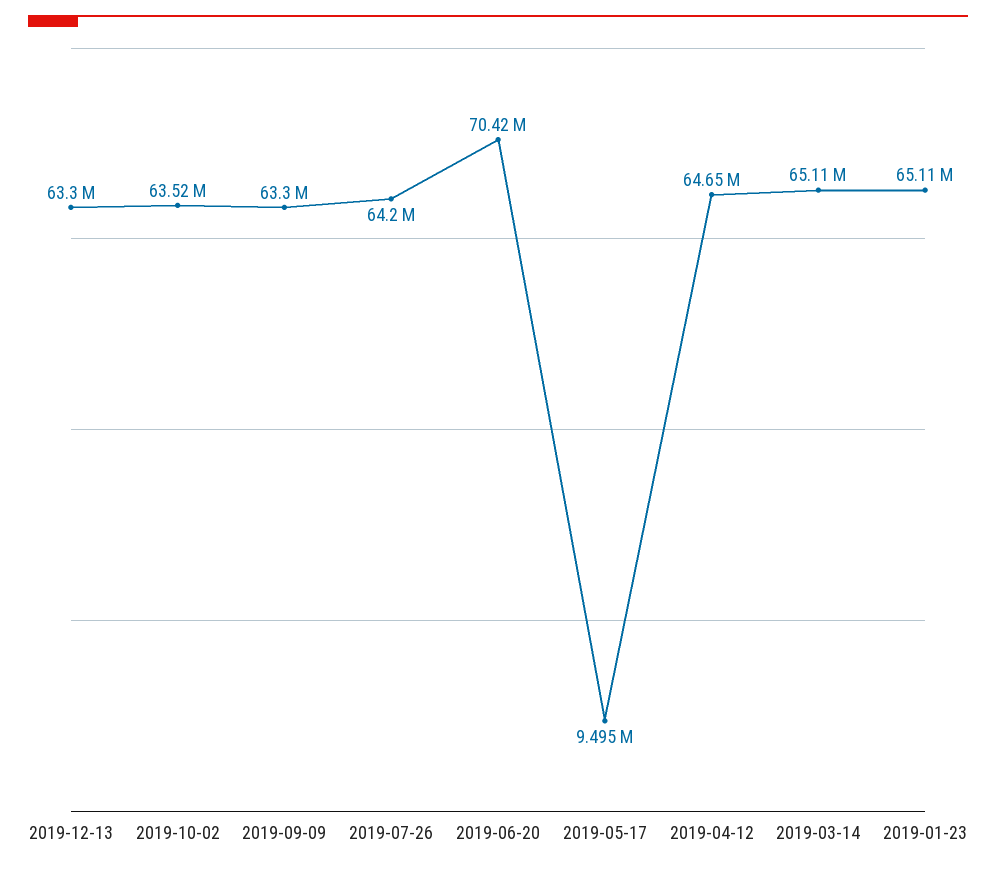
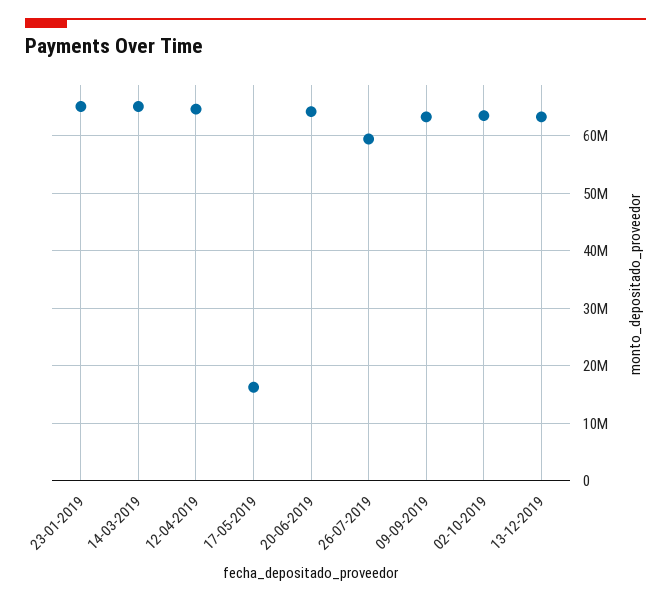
  {
    "2019-12-13": 63300000,
    "2019-10-02": 63520000,
    "2019-09-09": 63300000,
-   "2019-07-26": 64200000,
+   "2019-07-26": 60000000,
-   "2019-06-20": 70420000,
+   "2019-06-20": 64000000,
-   "2019-05-17": 9495000,
+   "2019-05-17": 16000000,
    "2019-04-12": 64650000,
    "2019-03-14": 65110000,
    "2019-01-23": 65110000
  }

